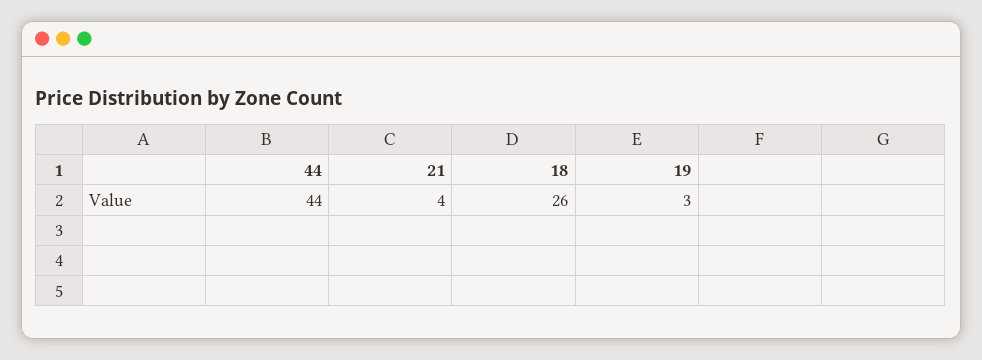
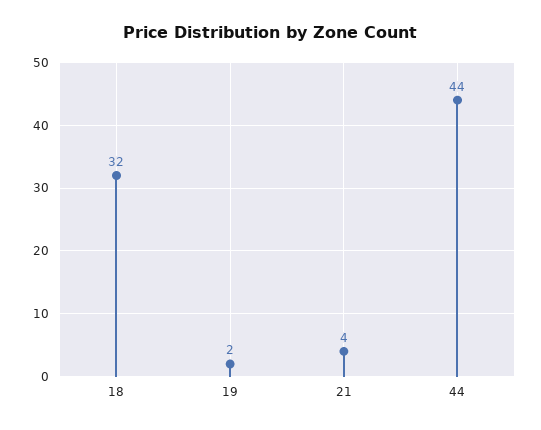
  {
    "44": 44,
    "21": 4,
-   "18": 26,
+   "18": 32,
-   "19": 3
+   "19": 2
  }

